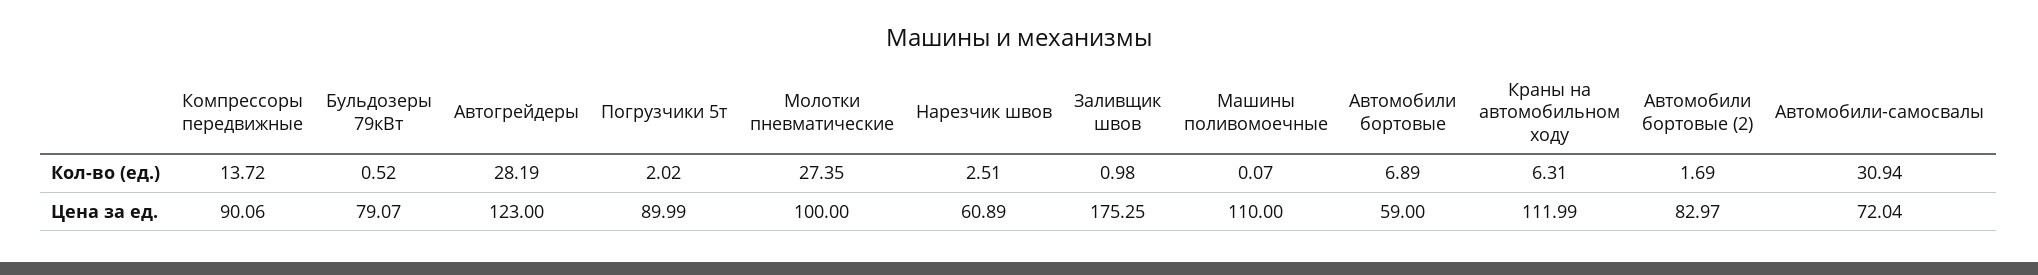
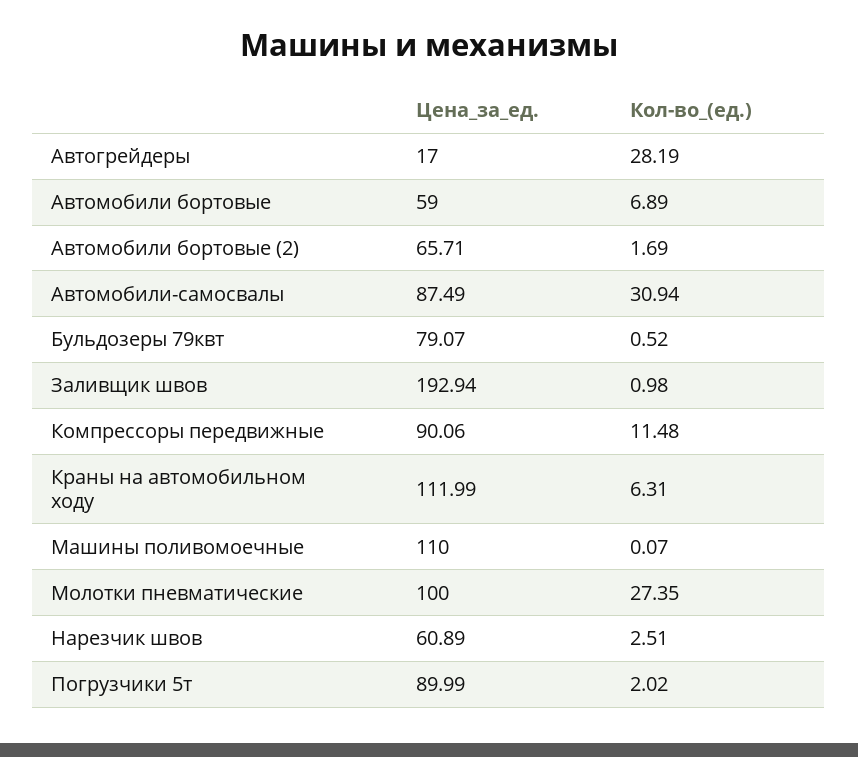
  {
    "Компрессоры передвижные": {
-     "Кол-во (ед.)": 13.72,
+     "Кол-во (ед.)": 11.48,
      "Цена за ед.": 90.06
    },
    "Бульдозеры 79кВт": {
      "Кол-во (ед.)": 0.52,
      "Цена за ед.": 79.07
    },
    "Автогрейдеры": {
      "Кол-во (ед.)": 28.19,
-     "Цена за ед.": 123
+     "Цена за ед.": 17
    },
    "Погрузчики 5т": {
      "Кол-во (ед.)": 2.02,
      "Цена за ед.": 89.99
    },
    "Молотки пневматические": {
      "Кол-во (ед.)": 27.35,
      "Цена за ед.": 100
    },
    "Нарезчик швов": {
      "Кол-во (ед.)": 2.51,
      "Цена за ед.": 60.89
    },
    "Заливщик швов": {
      "Кол-во (ед.)": 0.98,
-     "Цена за ед.": 175.25
+     "Цена за ед.": 192.94
    },
    "Машины поливомоечные": {
      "Кол-во (ед.)": 0.07,
      "Цена за ед.": 110
    },
    "Автомобили бортовые": {
      "Кол-во (ед.)": 6.89,
      "Цена за ед.": 59
    },
    "Краны на автомобильном ходу": {
      "Кол-во (ед.)": 6.31,
      "Цена за ед.": 111.99
    },
    "Автомобили бортовые (2)": {
      "Кол-во (ед.)": 1.69,
-     "Цена за ед.": 82.97
+     "Цена за ед.": 65.71
    },
    "Автомобили-самосвалы": {
      "Кол-во (ед.)": 30.94,
-     "Цена за ед.": 72.04
+     "Цена за ед.": 87.49
    }
  }

